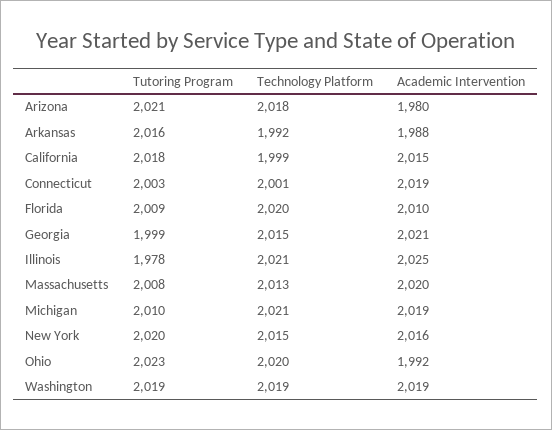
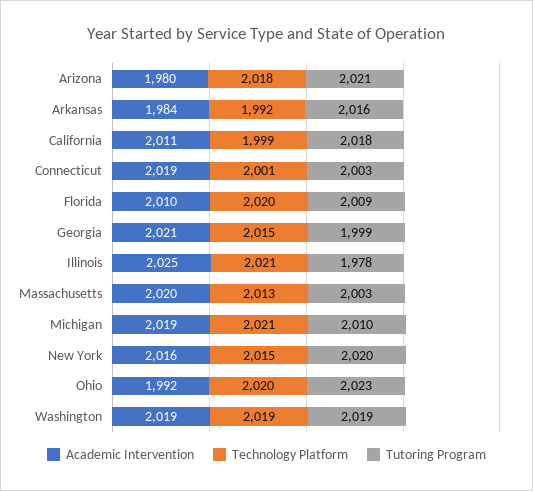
  {
    "Tutoring Program": {
      "Arizona": 2021,
      "Arkansas": 2016,
      "California": 2018,
      "Connecticut": 2003,
      "Florida": 2009,
      "Georgia": 1999,
      "Illinois": 1978,
-     "Massachusetts": 2008,
+     "Massachusetts": 2003,
      "Michigan": 2010,
      "New York": 2020,
      "Ohio": 2023,
      "Washington": 2019
    },
    "Technology Platform": {
      "Arizona": 2018,
      "Arkansas": 1992,
      "California": 1999,
      "Connecticut": 2001,
      "Florida": 2020,
      "Georgia": 2015,
      "Illinois": 2021,
      "Massachusetts": 2013,
      "Michigan": 2021,
      "New York": 2015,
      "Ohio": 2020,
      "Washington": 2019
    },
    "Academic Intervention": {
      "Arizona": 1980,
-     "Arkansas": 1988,
+     "Arkansas": 1984,
-     "California": 2015,
+     "California": 2011,
      "Connecticut": 2019,
      "Florida": 2010,
      "Georgia": 2021,
      "Illinois": 2025,
      "Massachusetts": 2020,
      "Michigan": 2019,
      "New York": 2016,
      "Ohio": 1992,
      "Washington": 2019
    }
  }

